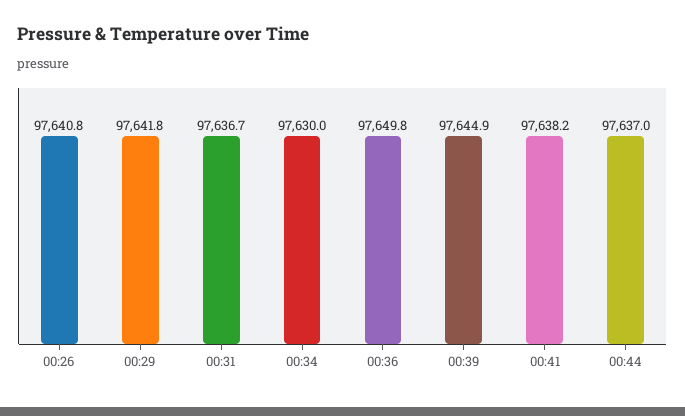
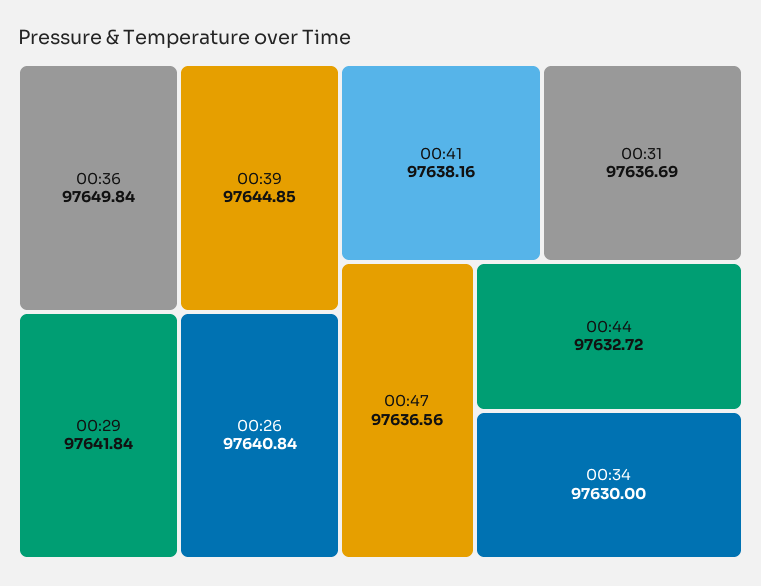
  {
    "00:26": 97640.84,
    "00:29": 97641.84,
    "00:31": 97636.69,
    "00:34": 97630,
    "00:36": 97649.84,
    "00:39": 97644.85,
    "00:41": 97638.16,
-   "00:44": 97637
+   "00:44": 97632.72,
+   "00:47": 97636.56
  }

